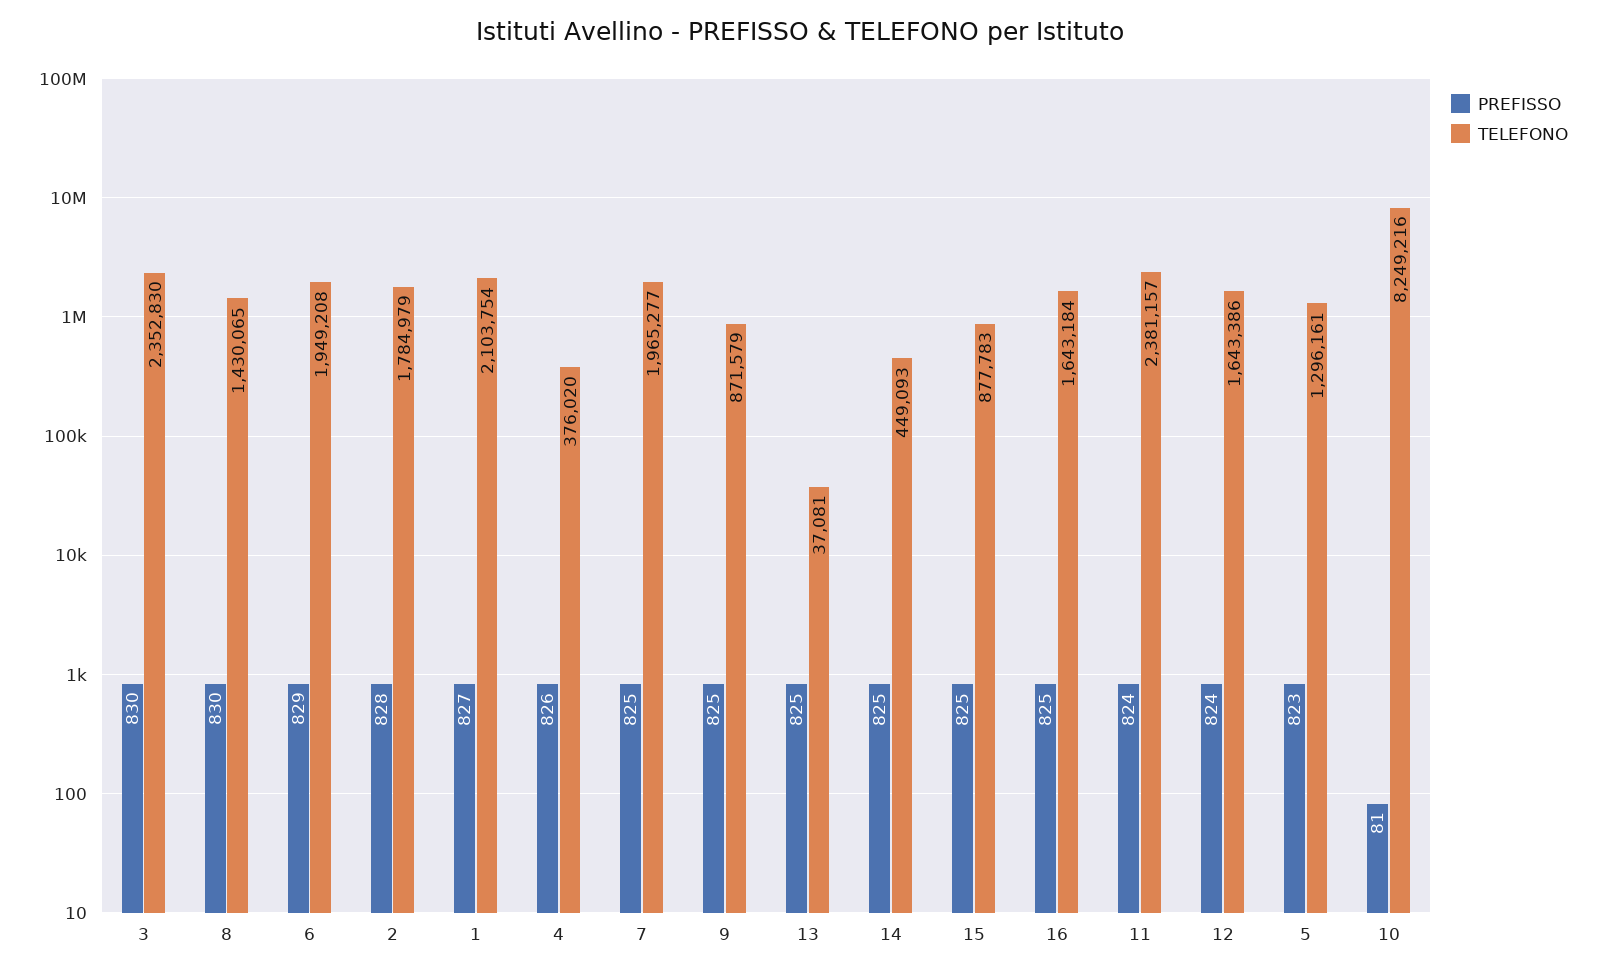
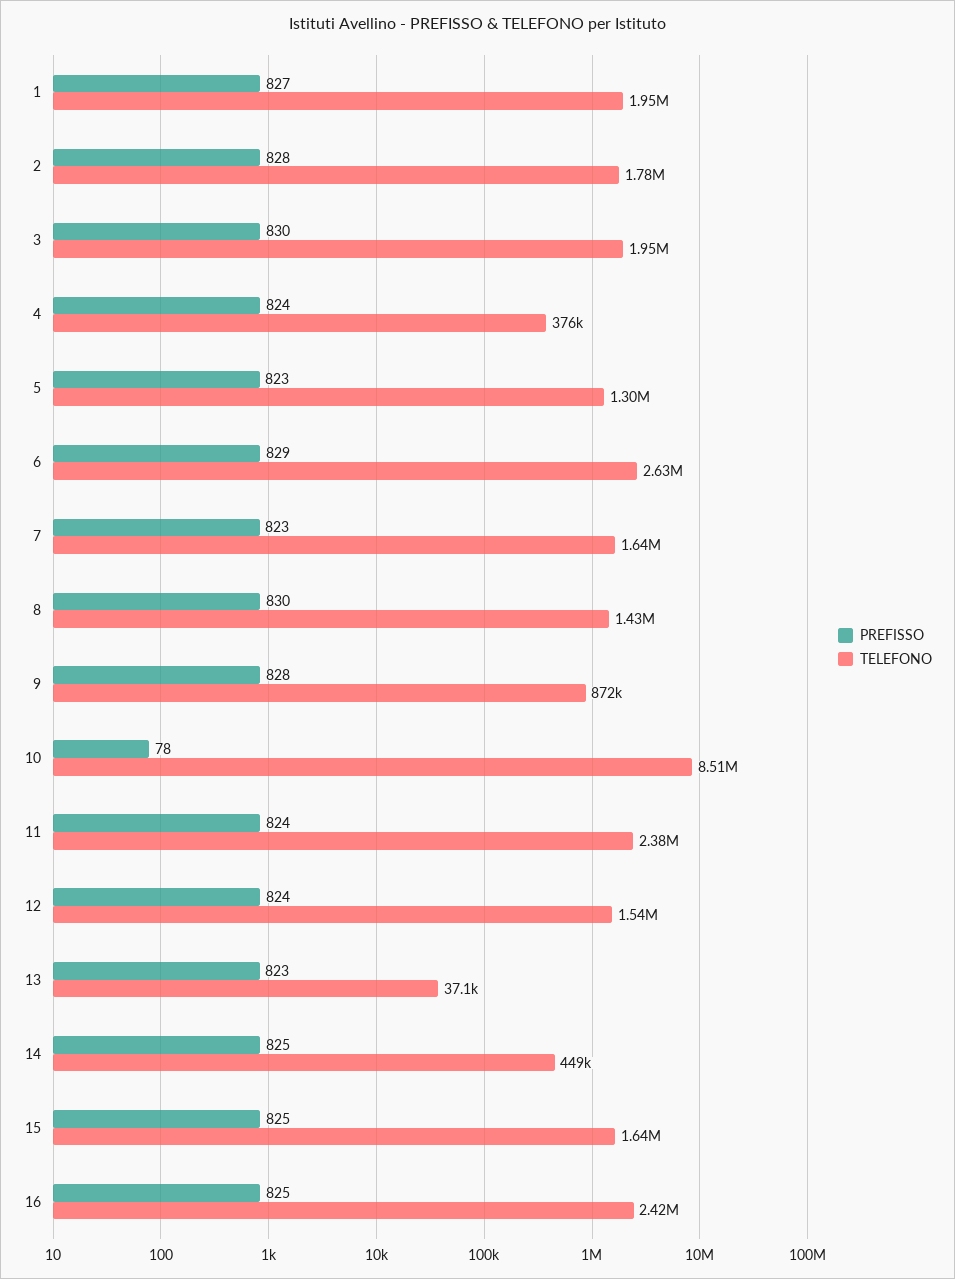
  {
    "PREFISSO": {
      "3": 830,
      "8": 830,
      "6": 829,
      "2": 828,
      "1": 827,
-     "4": 826,
+     "4": 824,
-     "7": 825,
+     "7": 823,
-     "9": 825,
+     "9": 828,
-     "13": 825,
+     "13": 823,
      "14": 825,
      "15": 825,
      "16": 825,
      "11": 824,
      "12": 824,
      "5": 823,
-     "10": 81
+     "10": 78
    },
    "TELEFONO": {
-     "3": 2352830,
+     "3": 1950000,
      "8": 1430065,
-     "6": 1949208,
+     "6": 2630000,
      "2": 1784979,
-     "1": 2103754,
+     "1": 1950000,
      "4": 376020,
-     "7": 1965277,
+     "7": 1640000,
      "9": 871579,
      "13": 37081,
      "14": 449093,
-     "15": 877783,
+     "15": 1640000,
-     "16": 1643184,
+     "16": 2420000,
      "11": 2381157,
-     "12": 1643386,
+     "12": 1540000,
      "5": 1296161,
-     "10": 8249216
+     "10": 8510000
    }
  }

